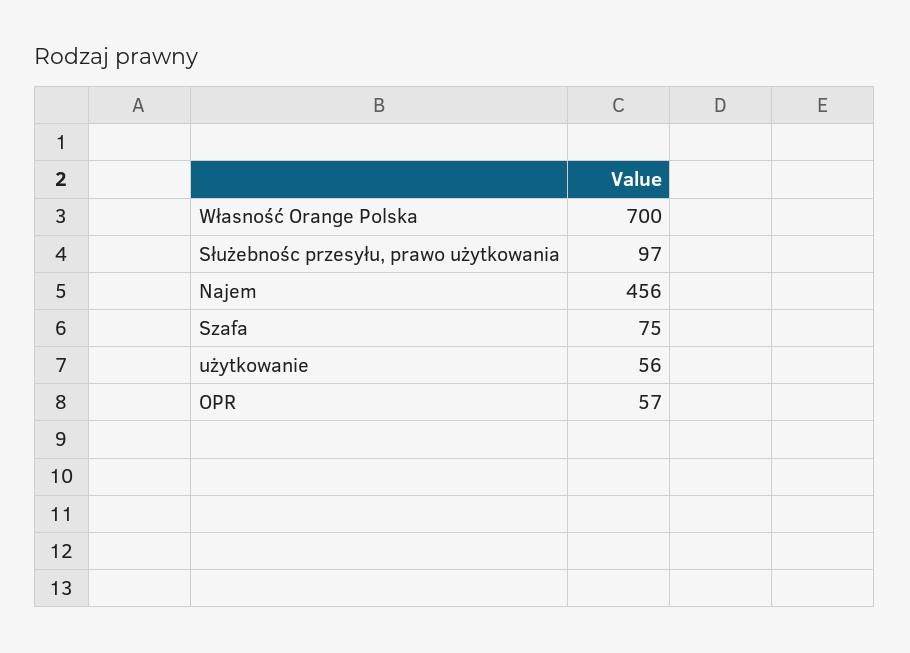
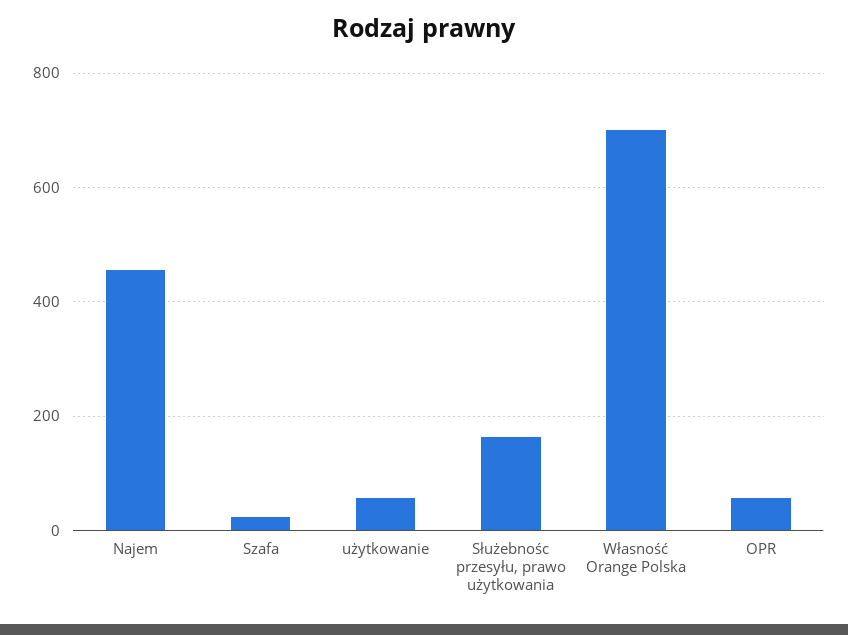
  {
    "Własność Orange Polska": 700,
-   "Służebnośc przesyłu, prawo użytkowania": 97,
+   "Służebnośc przesyłu, prawo użytkowania": 160,
    "Najem": 456,
-   "Szafa": 75,
+   "Szafa": 20,
    "użytkowanie": 56,
    "OPR": 57
  }

